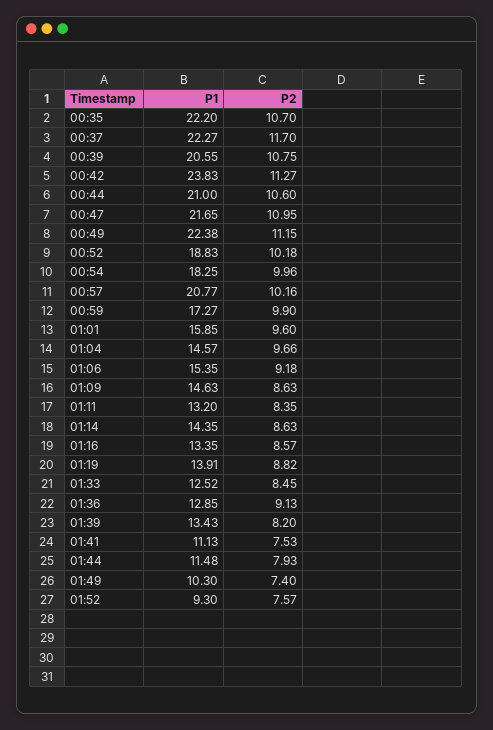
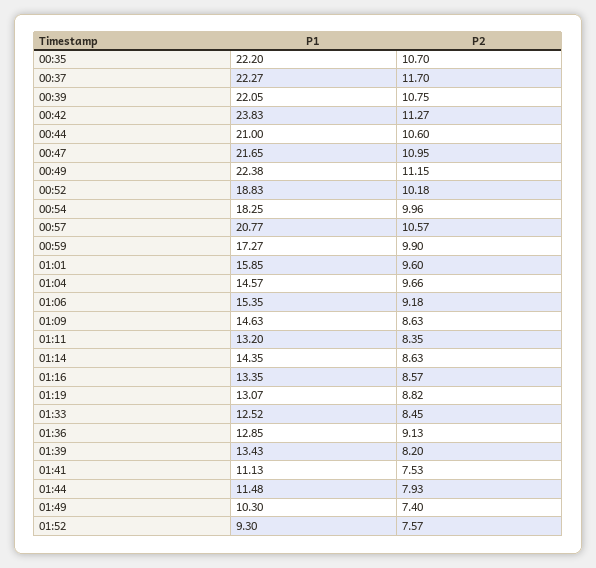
  {
    "P1": {
      "00:35": 22.2,
      "00:37": 22.27,
-     "00:39": 20.55,
+     "00:39": 22.05,
      "00:42": 23.83,
      "00:44": 21,
      "00:47": 21.65,
      "00:49": 22.38,
      "00:52": 18.83,
      "00:54": 18.25,
      "00:57": 20.77,
      "00:59": 17.27,
      "01:01": 15.85,
      "01:04": 14.57,
      "01:06": 15.35,
      "01:09": 14.63,
      "01:11": 13.2,
      "01:14": 14.35,
      "01:16": 13.35,
-     "01:19": 13.91,
+     "01:19": 13.07,
      "01:33": 12.52,
      "01:36": 12.85,
      "01:39": 13.43,
      "01:41": 11.13,
      "01:44": 11.48,
      "01:49": 10.3,
      "01:52": 9.3
    },
    "P2": {
      "00:35": 10.7,
      "00:37": 11.7,
      "00:39": 10.75,
      "00:42": 11.27,
      "00:44": 10.6,
      "00:47": 10.95,
      "00:49": 11.15,
      "00:52": 10.18,
      "00:54": 9.96,
-     "00:57": 10.16,
+     "00:57": 10.57,
      "00:59": 9.9,
      "01:01": 9.6,
      "01:04": 9.66,
      "01:06": 9.18,
      "01:09": 8.63,
      "01:11": 8.35,
      "01:14": 8.63,
      "01:16": 8.57,
      "01:19": 8.82,
      "01:33": 8.45,
      "01:36": 9.13,
      "01:39": 8.2,
      "01:41": 7.53,
      "01:44": 7.93,
      "01:49": 7.4,
      "01:52": 7.57
    }
  }

